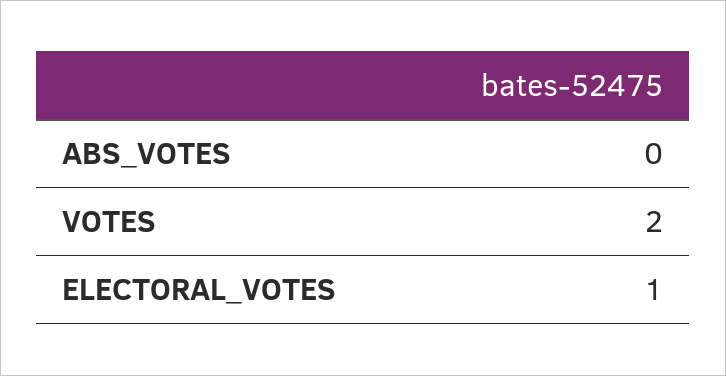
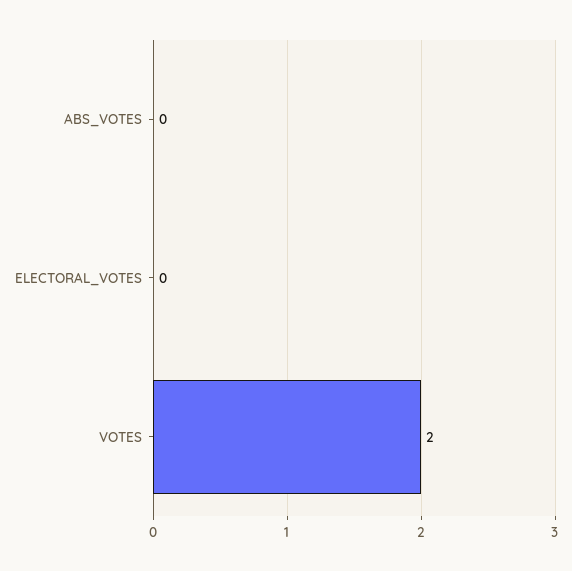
  {
    "ABS_VOTES": 0,
    "VOTES": 2,
-   "ELECTORAL_VOTES": 1
+   "ELECTORAL_VOTES": 0
  }

